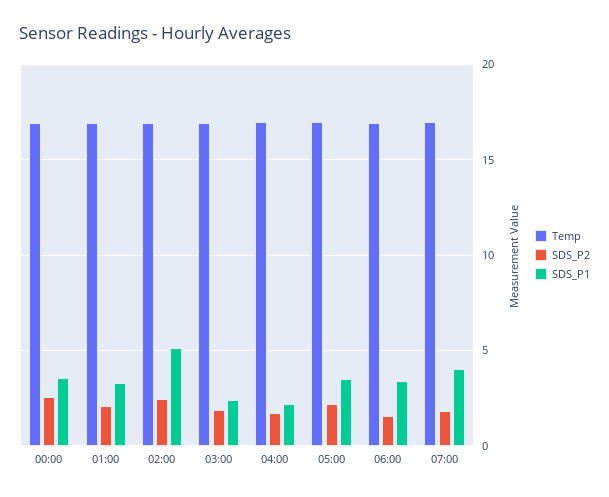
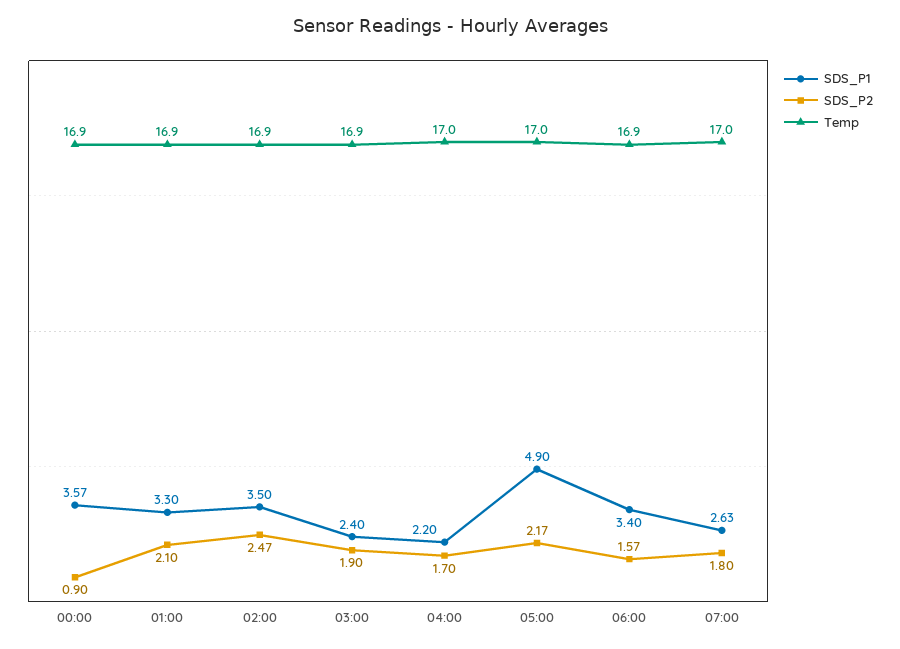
  {
    "Temp": {
      "00:00": 16.9,
      "01:00": 16.9,
      "02:00": 16.9,
      "03:00": 16.9,
      "04:00": 17,
      "05:00": 17,
      "06:00": 16.9,
      "07:00": 17
    },
    "SDS_P2": {
-     "00:00": 2.5,
+     "00:00": 0.9,
      "01:00": 2.1,
      "02:00": 2.47,
      "03:00": 1.9,
      "04:00": 1.7,
      "05:00": 2.17,
      "06:00": 1.57,
      "07:00": 1.8
    },
    "SDS_P1": {
      "00:00": 3.57,
      "01:00": 3.3,
-     "02:00": 5,
+     "02:00": 3.5,
      "03:00": 2.4,
      "04:00": 2.2,
-     "05:00": 3.5,
+     "05:00": 4.9,
      "06:00": 3.4,
-     "07:00": 4
+     "07:00": 2.63
    }
  }

